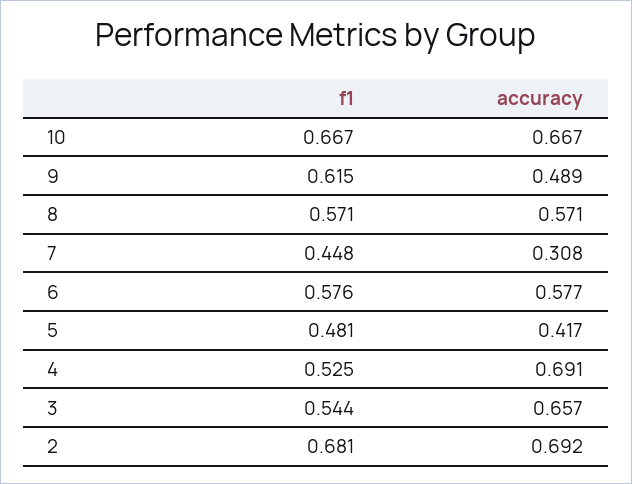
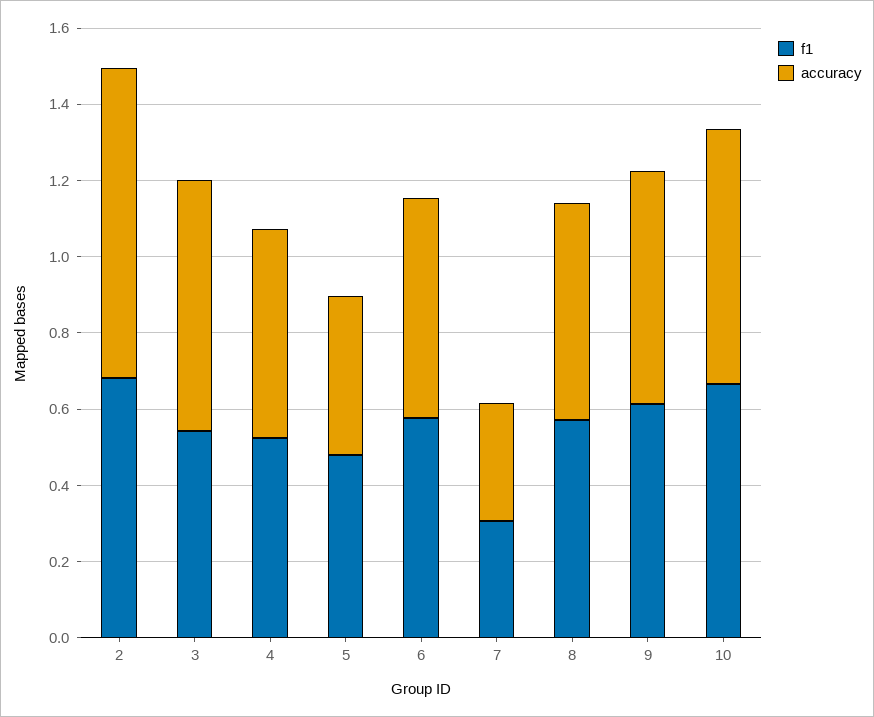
  {
    "f1": {
      "10": 0.667,
      "9": 0.615,
      "8": 0.571,
-     "7": 0.448,
+     "7": 0.3,
      "6": 0.576,
      "5": 0.481,
      "4": 0.525,
      "3": 0.544,
      "2": 0.681
    },
    "accuracy": {
      "10": 0.667,
-     "9": 0.489,
+     "9": 0.6,
      "8": 0.571,
      "7": 0.308,
      "6": 0.577,
      "5": 0.417,
-     "4": 0.691,
+     "4": 0.55,
      "3": 0.657,
-     "2": 0.692
+     "2": 0.8
    }
  }

